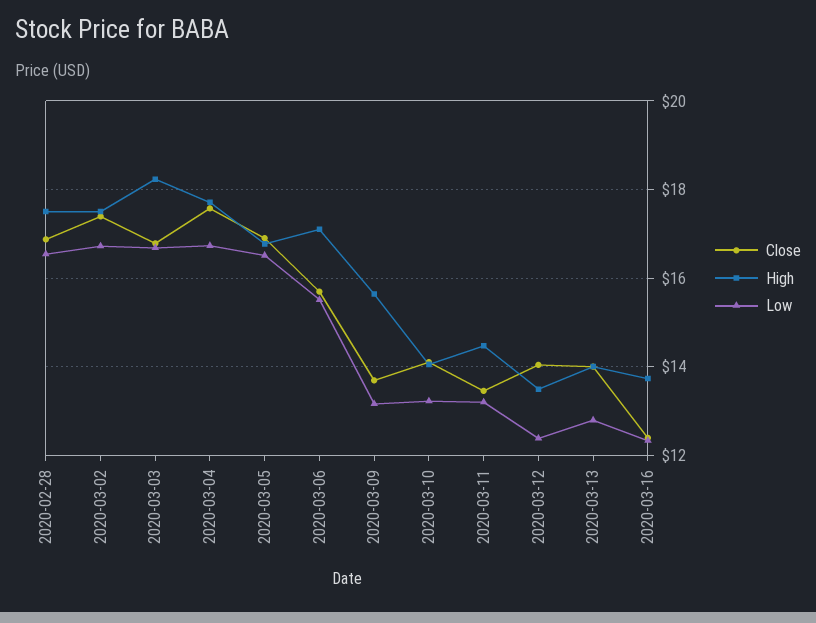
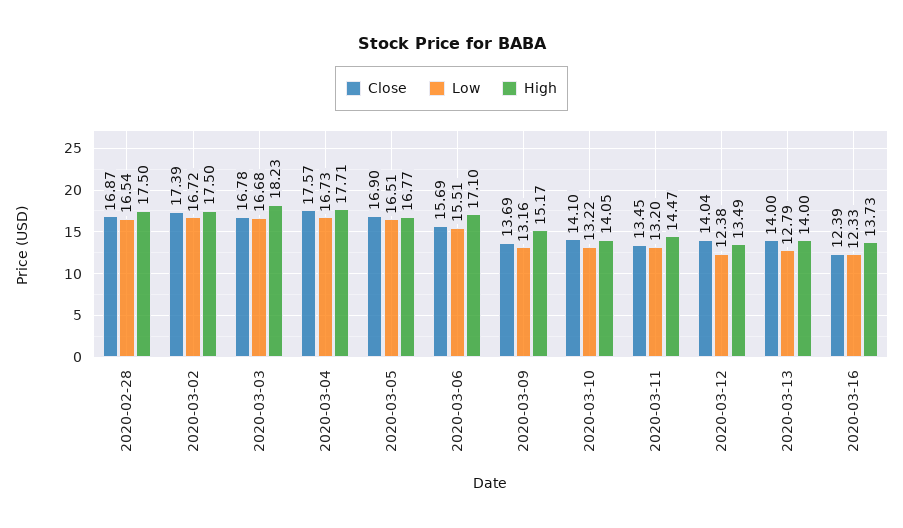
  {
    "Close": {
      "2020-02-28": 16.87,
      "2020-03-02": 17.39,
      "2020-03-03": 16.78,
      "2020-03-04": 17.57,
      "2020-03-05": 16.9,
      "2020-03-06": 15.69,
      "2020-03-09": 13.69,
      "2020-03-10": 14.1,
      "2020-03-11": 13.45,
      "2020-03-12": 14.04,
      "2020-03-13": 14,
      "2020-03-16": 12.39
    },
    "High": {
      "2020-02-28": 17.5,
      "2020-03-02": 17.5,
      "2020-03-03": 18.23,
      "2020-03-04": 17.71,
      "2020-03-05": 16.77,
      "2020-03-06": 17.1,
-     "2020-03-09": 15.6,
+     "2020-03-09": 15.17,
      "2020-03-10": 14.05,
      "2020-03-11": 14.47,
      "2020-03-12": 13.49,
      "2020-03-13": 14,
      "2020-03-16": 13.73
    },
    "Low": {
      "2020-02-28": 16.54,
      "2020-03-02": 16.72,
      "2020-03-03": 16.68,
      "2020-03-04": 16.73,
      "2020-03-05": 16.51,
      "2020-03-06": 15.51,
      "2020-03-09": 13.16,
      "2020-03-10": 13.22,
      "2020-03-11": 13.2,
      "2020-03-12": 12.38,
      "2020-03-13": 12.79,
      "2020-03-16": 12.33
    }
  }

